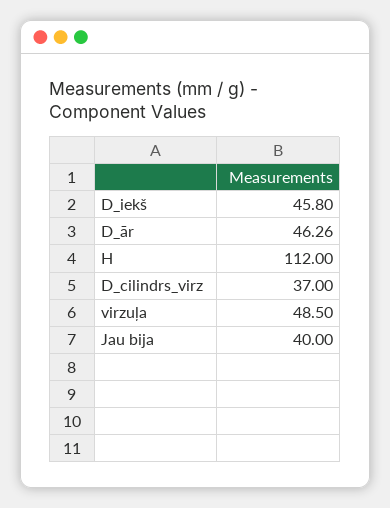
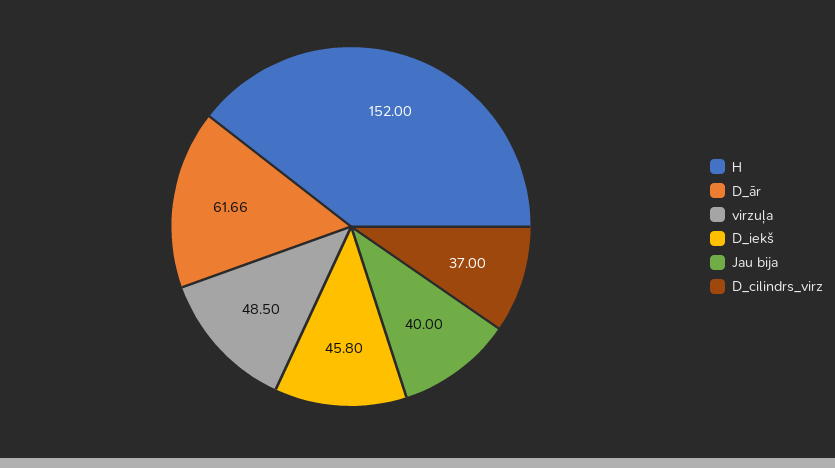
  {
    "D_iekš": 45.8,
-   "D_ār": 46.26,
+   "D_ār": 61.66,
-   "H": 112,
+   "H": 152,
    "D_cilindrs_virz": 37,
    "virzuļa": 48.5,
    "Jau bija": 40
  }

